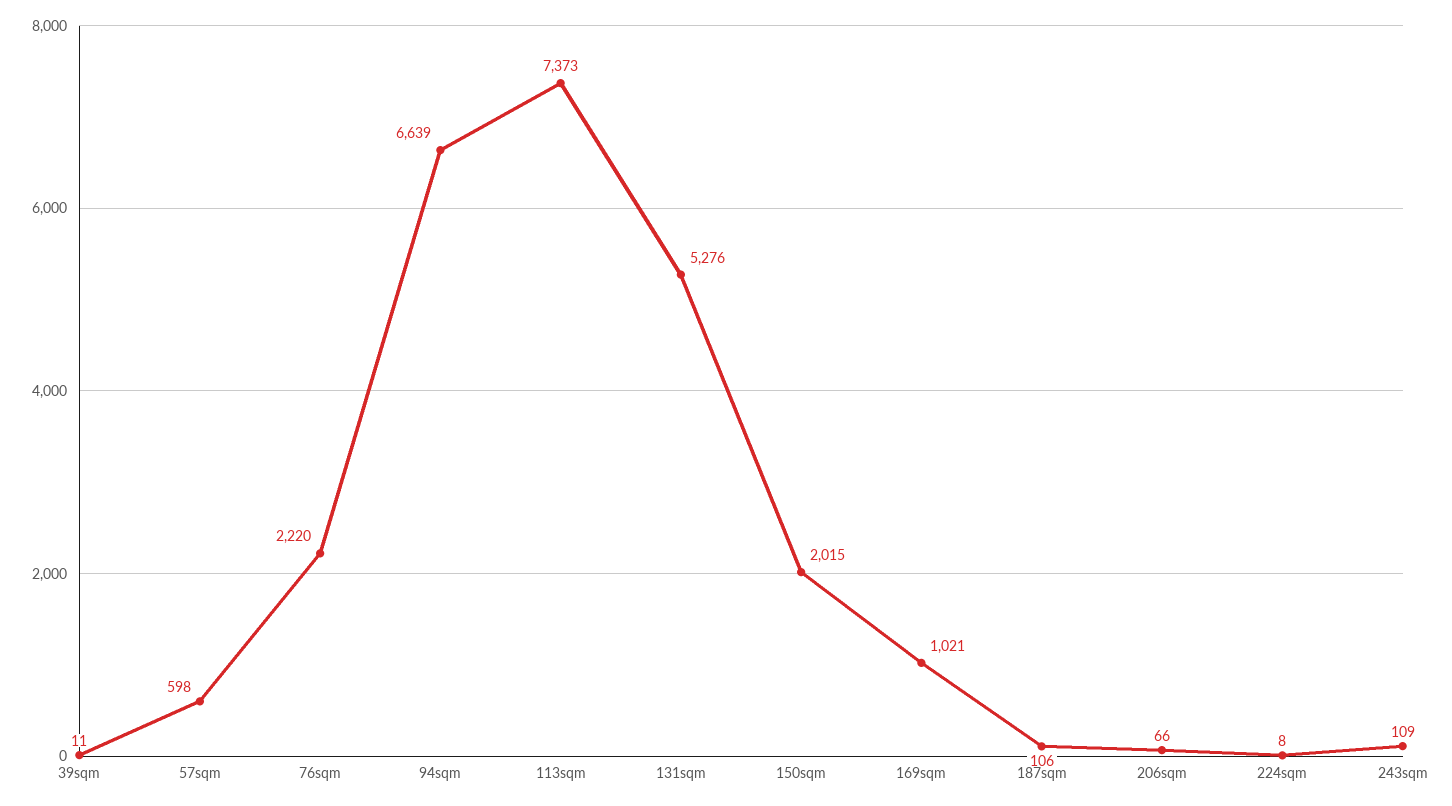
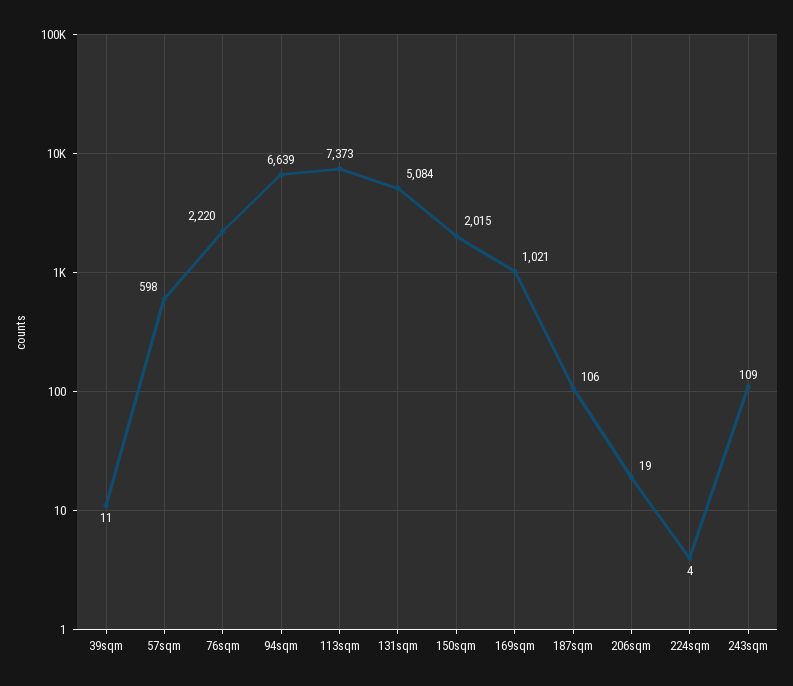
  {
    "39sqm": 11,
    "57sqm": 598,
    "76sqm": 2220,
    "94sqm": 6639,
    "113sqm": 7373,
-   "131sqm": 5276,
+   "131sqm": 5084,
    "150sqm": 2015,
    "169sqm": 1021,
    "187sqm": 106,
-   "206sqm": 66,
+   "206sqm": 19,
-   "224sqm": 8,
+   "224sqm": 4,
    "243sqm": 109
  }

